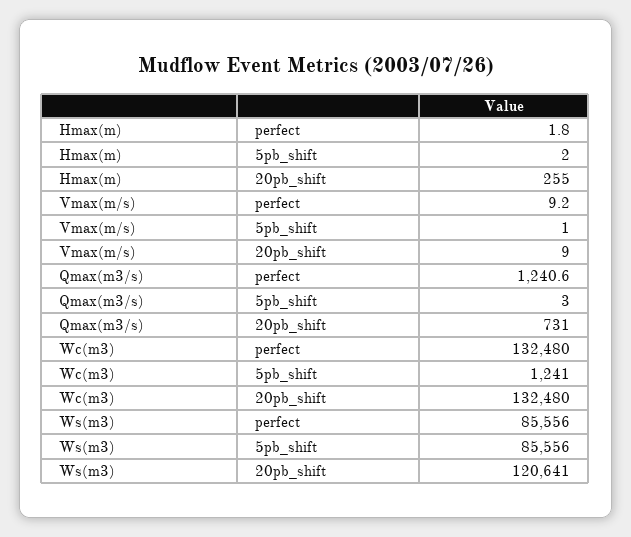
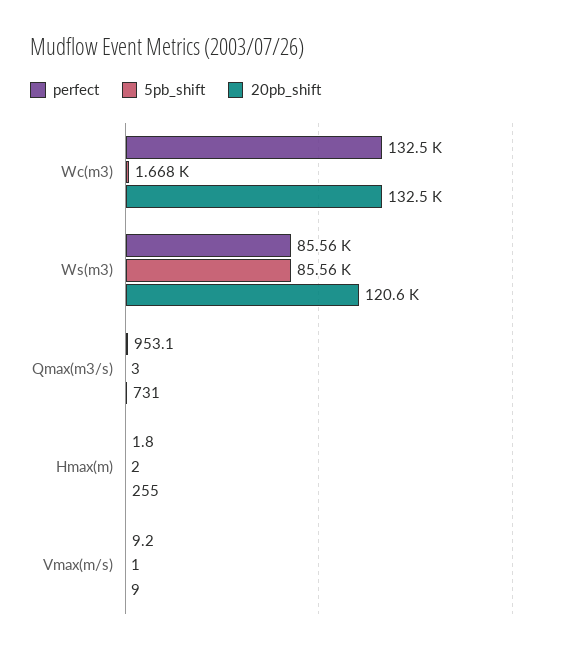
  {
    "perfect": {
      "Hmax(m)": 1.8,
      "Vmax(m/s)": 9.2,
-     "Qmax(m3/s)": 1240.6,
+     "Qmax(m3/s)": 953.1,
      "Wc(m3)": 132480,
      "Ws(m3)": 85556
    },
    "5pb_shift": {
      "Hmax(m)": 2,
      "Vmax(m/s)": 1,
      "Qmax(m3/s)": 3,
-     "Wc(m3)": 1241,
+     "Wc(m3)": 1668,
      "Ws(m3)": 85556
    },
    "20pb_shift": {
      "Hmax(m)": 255,
      "Vmax(m/s)": 9,
      "Qmax(m3/s)": 731,
      "Wc(m3)": 132480,
      "Ws(m3)": 120641
    }
  }

